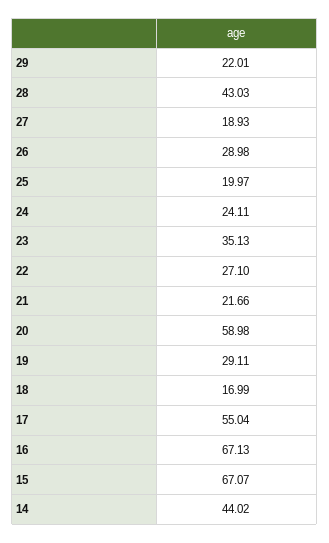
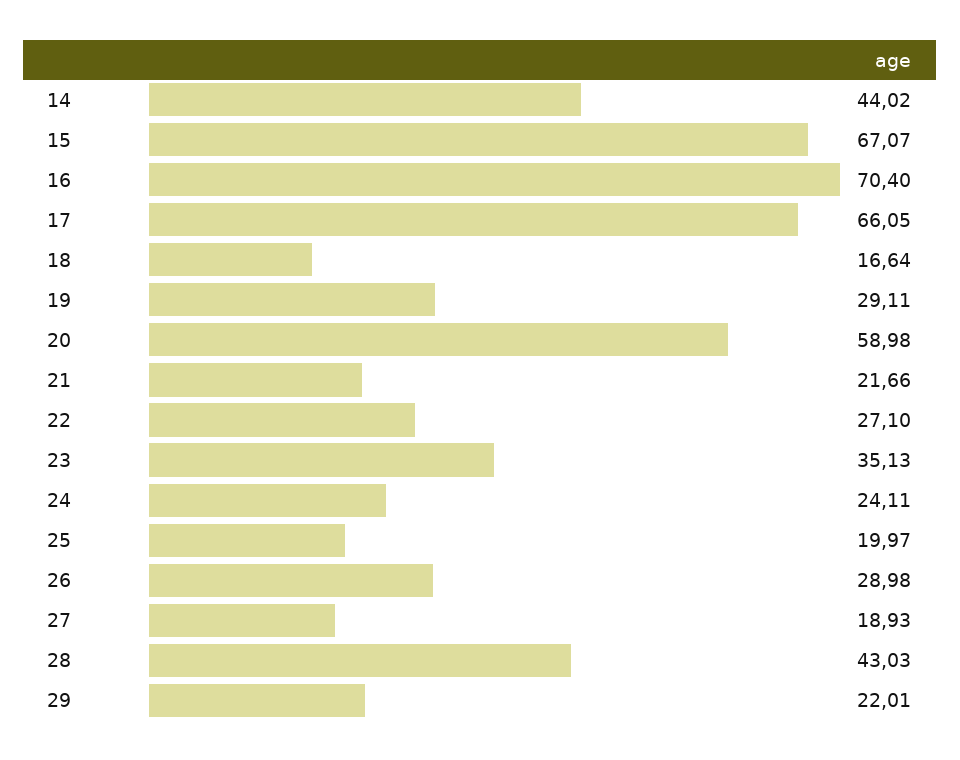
  {
    "29": 22.01,
    "28": 43.03,
    "27": 18.93,
    "26": 28.98,
    "25": 19.97,
    "24": 24.11,
    "23": 35.13,
    "22": 27.1,
    "21": 21.66,
    "20": 58.98,
    "19": 29.11,
-   "18": 16.99,
+   "18": 16.64,
-   "17": 55.04,
+   "17": 66.05,
-   "16": 67.13,
+   "16": 70.4,
    "15": 67.07,
    "14": 44.02
  }

